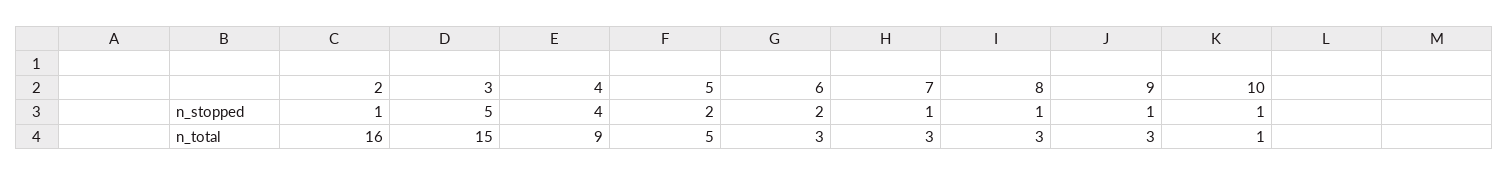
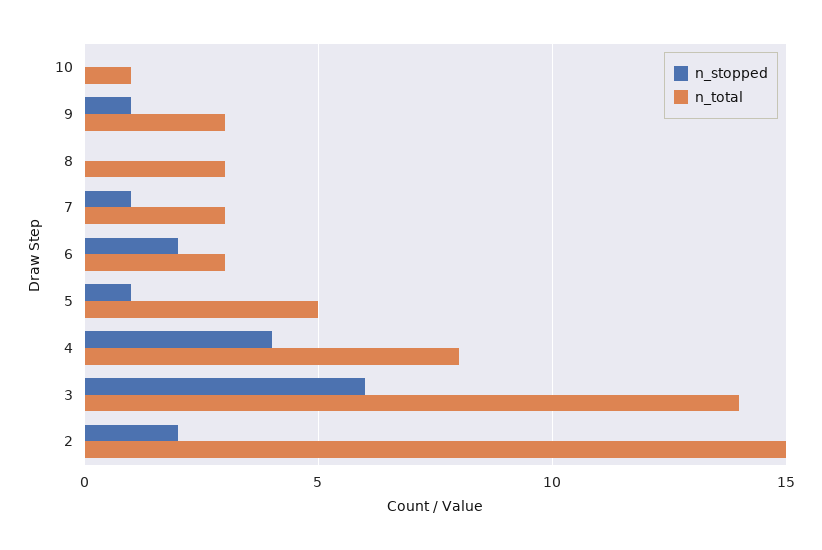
  {
    "n_stopped": {
-     "2": 1,
+     "2": 2,
-     "3": 5,
+     "3": 6,
      "4": 4,
-     "5": 2,
+     "5": 1,
      "6": 2,
      "7": 1,
-     "8": 1,
+     "8": 0,
      "9": 1,
-     "10": 1
+     "10": 0
    },
    "n_total": {
-     "2": 16,
+     "2": 15,
-     "3": 15,
+     "3": 14,
-     "4": 9,
+     "4": 8,
      "5": 5,
      "6": 3,
      "7": 3,
      "8": 3,
      "9": 3,
      "10": 1
    }
  }

